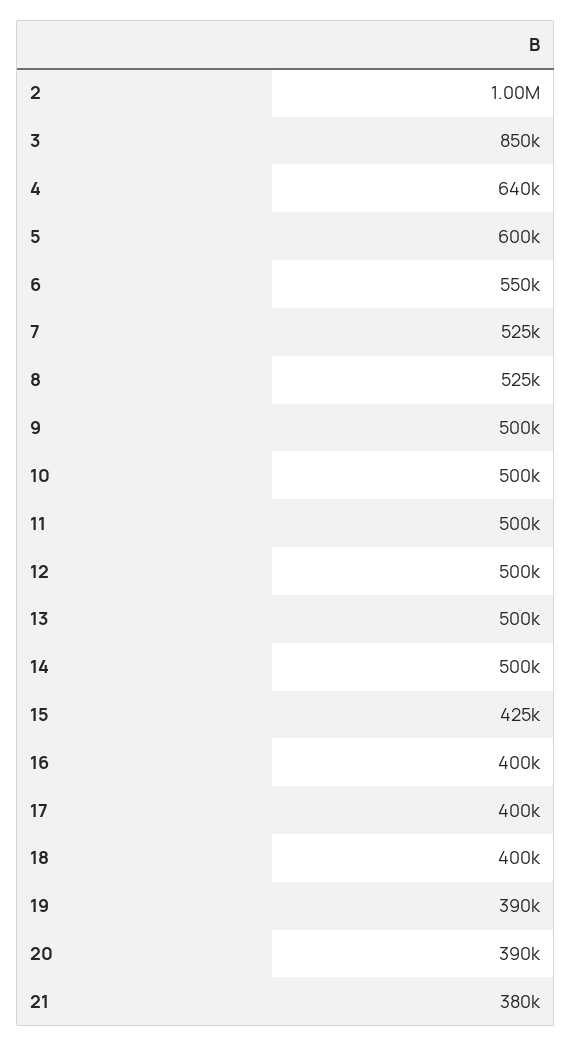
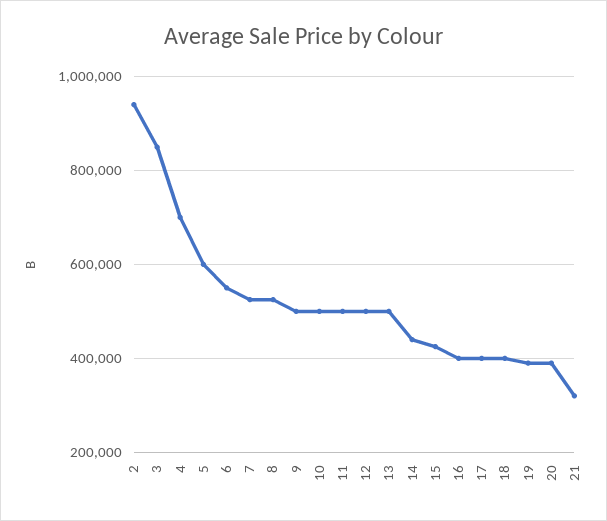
  {
-   "2": 1000000,
+   "2": 940000,
    "3": 850000,
-   "4": 640000,
+   "4": 700000,
    "5": 600000,
    "6": 550000,
    "7": 525000,
    "8": 525000,
    "9": 500000,
    "10": 500000,
    "11": 500000,
    "12": 500000,
    "13": 500000,
-   "14": 500000,
+   "14": 440000,
    "15": 425000,
    "16": 400000,
    "17": 400000,
    "18": 400000,
    "19": 390000,
    "20": 390000,
-   "21": 380000
+   "21": 320000
  }

